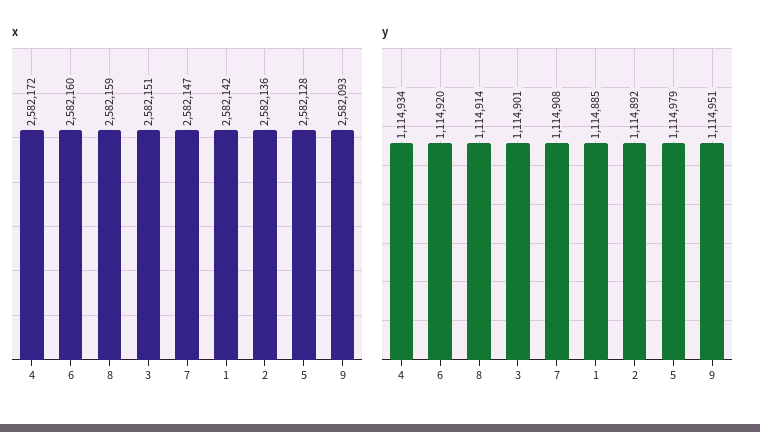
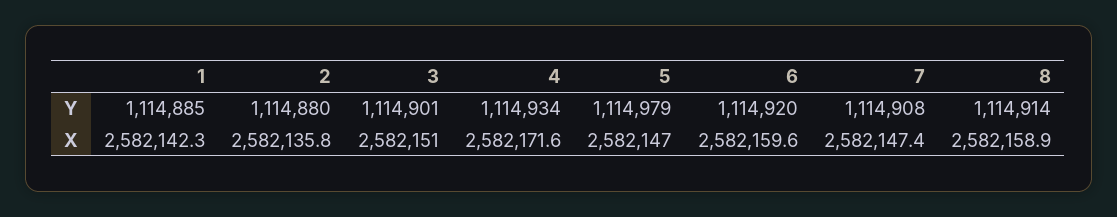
  {
    "x": {
      "4": 2582171.6,
      "6": 2582159.6,
      "8": 2582158.9,
      "3": 2582151,
      "7": 2582147.4,
      "1": 2582142.3,
      "2": 2582135.8,
-     "5": 2582128,
+     "5": 2582147
-     "9": 2582093
    },
    "y": {
      "4": 1114934,
      "6": 1114920,
      "8": 1114914,
      "3": 1114901,
      "7": 1114908,
      "1": 1114885,
-     "2": 1114892,
+     "2": 1114880,
-     "5": 1114979,
+     "5": 1114979
-     "9": 1114951
    }
  }

